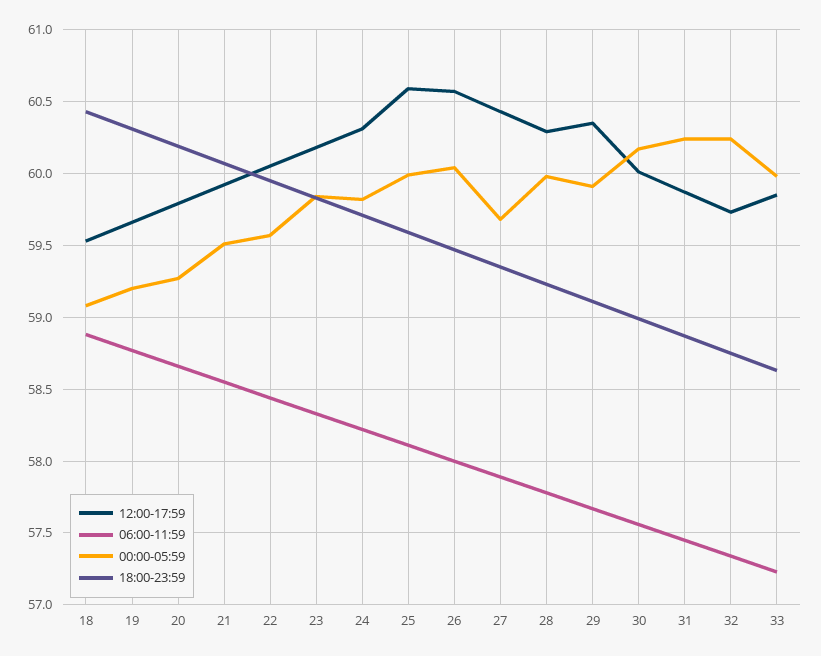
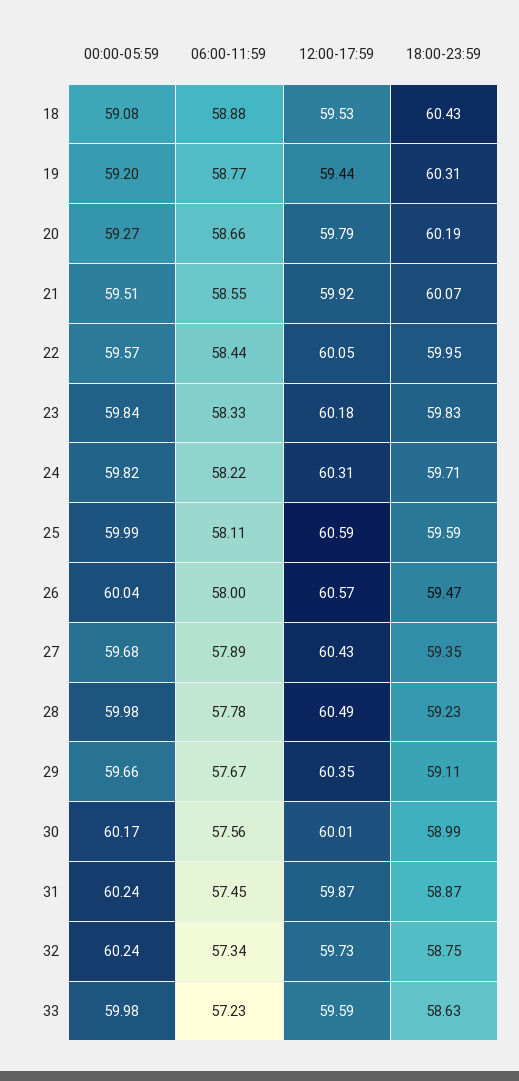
  {
    "12:00-17:59": {
      "18": 59.53,
-     "19": 59.65,
+     "19": 59.44,
      "20": 59.79,
      "21": 59.92,
      "22": 60.05,
      "23": 60.18,
      "24": 60.31,
      "25": 60.59,
      "26": 60.57,
      "27": 60.43,
-     "28": 60.3,
+     "28": 60.49,
      "29": 60.35,
      "30": 60.01,
      "31": 59.87,
      "32": 59.73,
-     "33": 59.85
+     "33": 59.59
    },
    "06:00-11:59": {
      "18": 58.88,
      "19": 58.77,
      "20": 58.66,
      "21": 58.55,
      "22": 58.44,
      "23": 58.33,
      "24": 58.22,
      "25": 58.11,
      "26": 58,
      "27": 57.89,
      "28": 57.78,
      "29": 57.67,
      "30": 57.56,
      "31": 57.45,
      "32": 57.34,
      "33": 57.23
    },
    "00:00-05:59": {
      "18": 59.08,
      "19": 59.2,
      "20": 59.27,
      "21": 59.51,
      "22": 59.57,
      "23": 59.84,
      "24": 59.82,
      "25": 59.99,
      "26": 60.04,
      "27": 59.68,
      "28": 59.98,
-     "29": 59.9,
+     "29": 59.66,
      "30": 60.17,
      "31": 60.24,
      "32": 60.24,
      "33": 59.98
    },
    "18:00-23:59": {
      "18": 60.43,
      "19": 60.31,
      "20": 60.19,
      "21": 60.07,
      "22": 59.95,
      "23": 59.83,
      "24": 59.71,
      "25": 59.59,
      "26": 59.47,
      "27": 59.35,
      "28": 59.23,
      "29": 59.11,
      "30": 58.99,
      "31": 58.87,
      "32": 58.75,
      "33": 58.63
    }
  }

